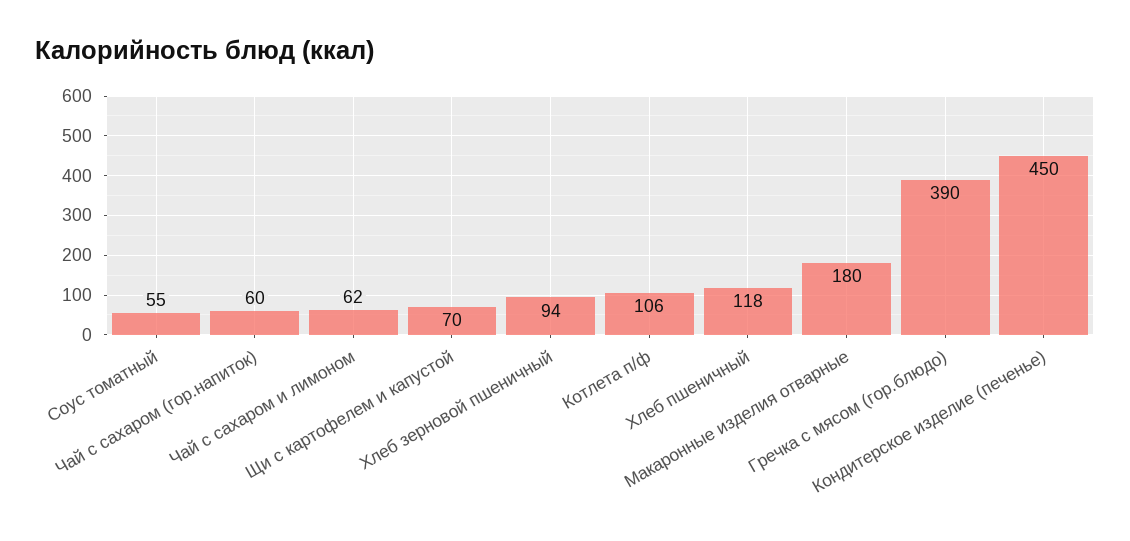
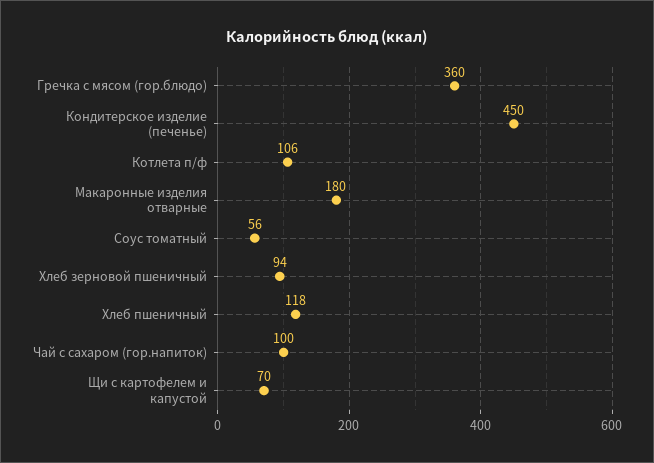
  {
-   "Соус томатный": 55,
+   "Соус томатный": 56,
-   "Чай с сахаром (гор.напиток)": 60,
+   "Чай с сахаром (гор.напиток)": 100,
-   "Чай с сахаром и лимоном": 62,
    "Щи с картофелем и капустой": 70,
    "Хлеб зерновой пшеничный": 94,
    "Котлета п/ф": 106,
    "Хлеб пшеничный": 118,
    "Макаронные изделия отварные": 180,
-   "Гречка с мясом (гор.блюдо)": 390,
+   "Гречка с мясом (гор.блюдо)": 360,
    "Кондитерское изделие (печенье)": 450
  }

